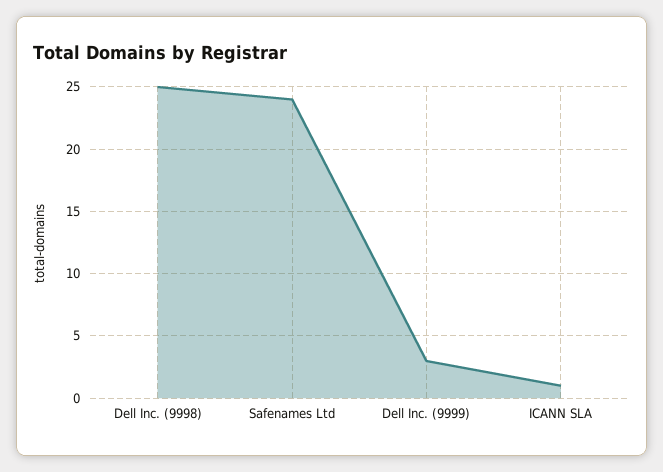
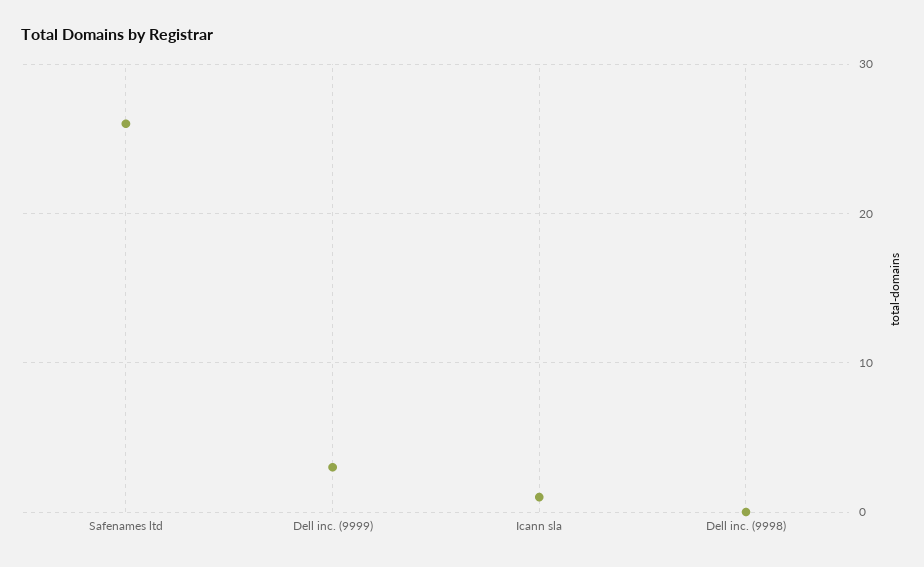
  {
-   "Dell Inc. (9998)": 25,
+   "Dell Inc. (9998)": 0,
-   "Safenames Ltd": 24,
+   "Safenames Ltd": 26,
    "Dell Inc. (9999)": 3,
    "ICANN SLA": 1
  }

